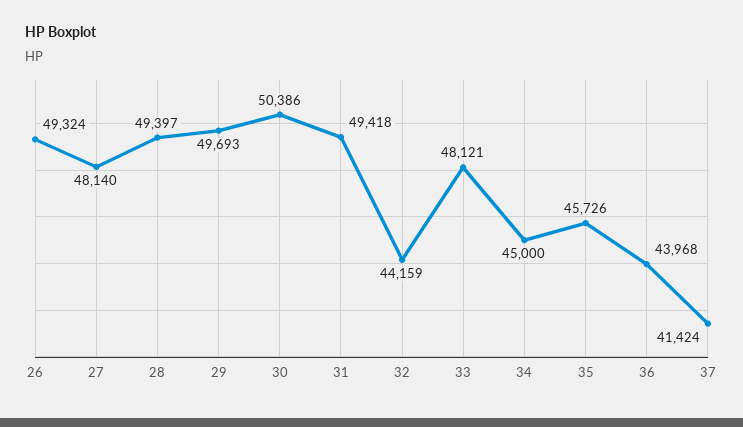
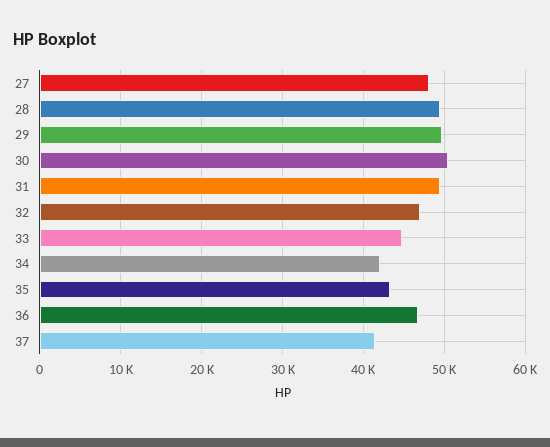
  {
-   "26": 49324,
    "27": 48140,
    "28": 49397,
    "29": 49693,
    "30": 50386,
    "31": 49418,
-   "32": 44159,
+   "32": 47000,
-   "33": 48121,
+   "33": 45000,
-   "34": 45000,
+   "34": 42000,
-   "35": 45726,
+   "35": 43000,
-   "36": 43968,
+   "36": 47000,
    "37": 41424
  }

